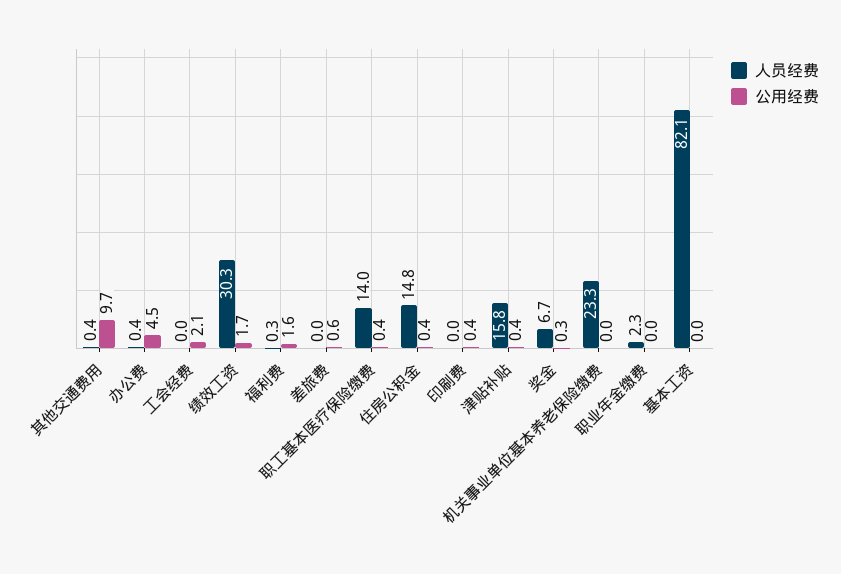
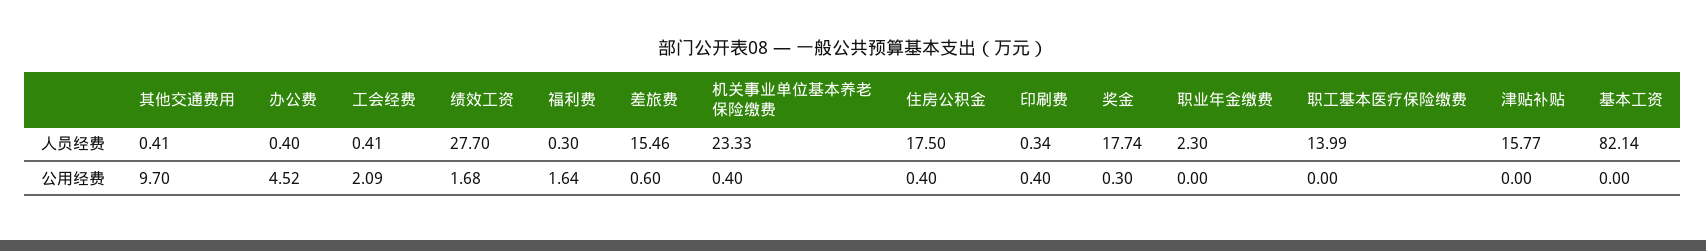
  {
    "人员经费": {
      "其他交通费用": 0.41,
      "办公费": 0.4,
-     "工会经费": 0,
+     "工会经费": 0.41,
-     "绩效工资": 30.3,
+     "绩效工资": 27.7,
      "福利费": 0.3,
-     "差旅费": 0,
+     "差旅费": 15.46,
      "职工基本医疗保险缴费": 13.99,
-     "住房公积金": 14.8,
+     "住房公积金": 17.5,
-     "印刷费": 0,
+     "印刷费": 0.34,
      "津贴补贴": 15.77,
-     "奖金": 6.7,
+     "奖金": 17.74,
      "机关事业单位基本养老保险缴费": 23.33,
      "职业年金缴费": 2.3,
      "基本工资": 82.14
    },
    "公用经费": {
      "其他交通费用": 9.7,
      "办公费": 4.52,
      "工会经费": 2.09,
      "绩效工资": 1.68,
      "福利费": 1.64,
      "差旅费": 0.6,
-     "职工基本医疗保险缴费": 0.4,
+     "职工基本医疗保险缴费": 0,
      "住房公积金": 0.4,
      "印刷费": 0.4,
-     "津贴补贴": 0.4,
+     "津贴补贴": 0,
      "奖金": 0.3,
-     "机关事业单位基本养老保险缴费": 0,
+     "机关事业单位基本养老保险缴费": 0.4,
      "职业年金缴费": 0,
      "基本工资": 0
    }
  }

